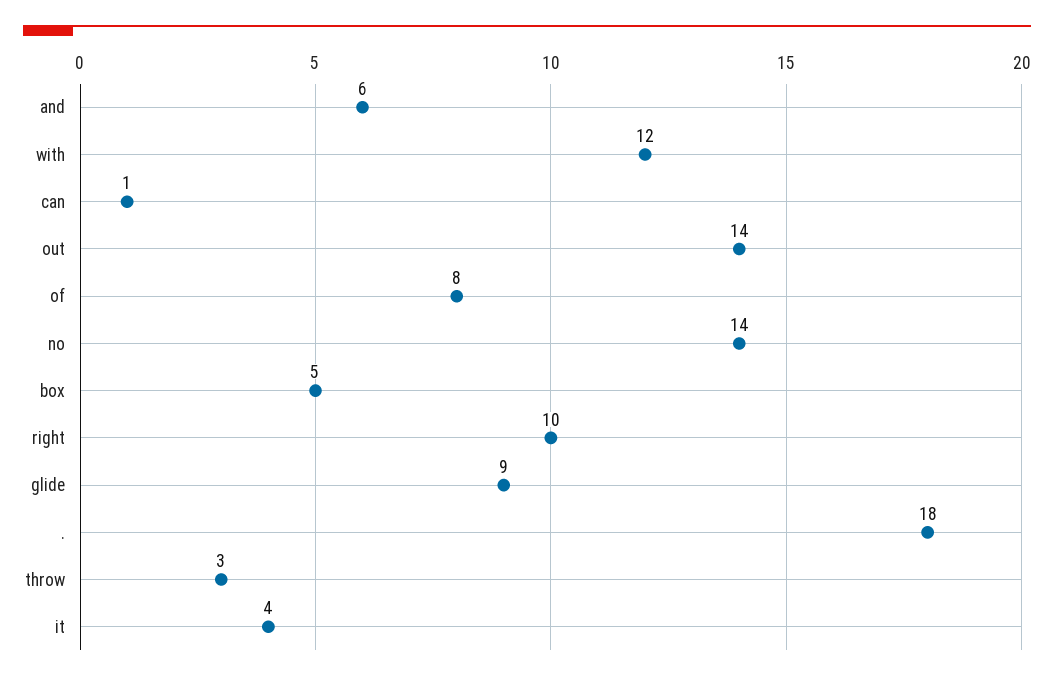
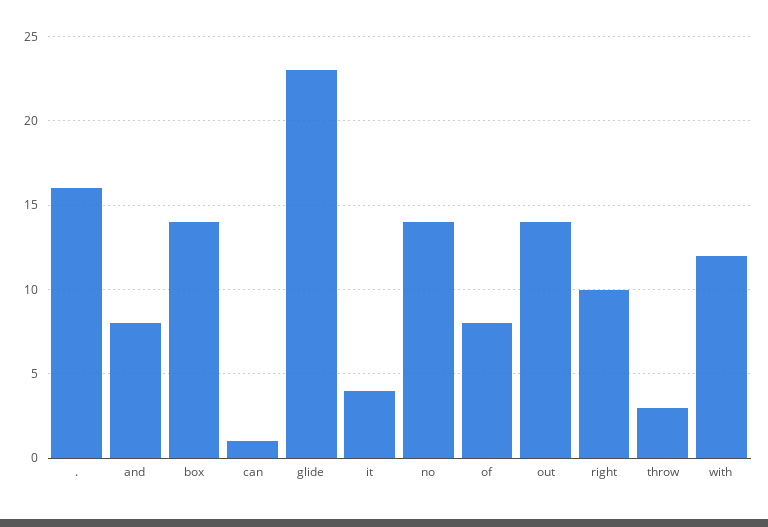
  {
-   "and": 6,
+   "and": 8,
    "with": 12,
    "can": 1,
    "out": 14,
    "of": 8,
    "no": 14,
-   "box": 5,
+   "box": 14,
    "right": 10,
-   "glide": 9,
+   "glide": 23,
-   ".": 18,
+   ".": 16,
    "throw": 3,
    "it": 4
  }

